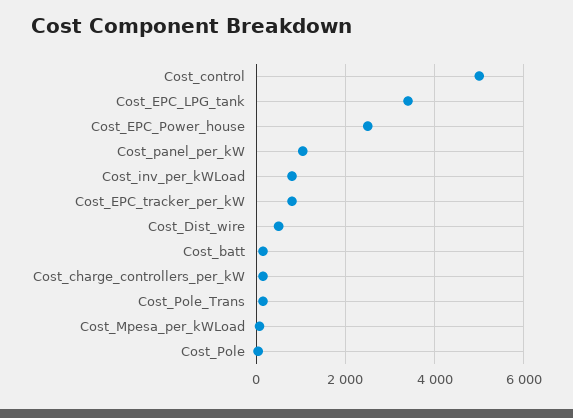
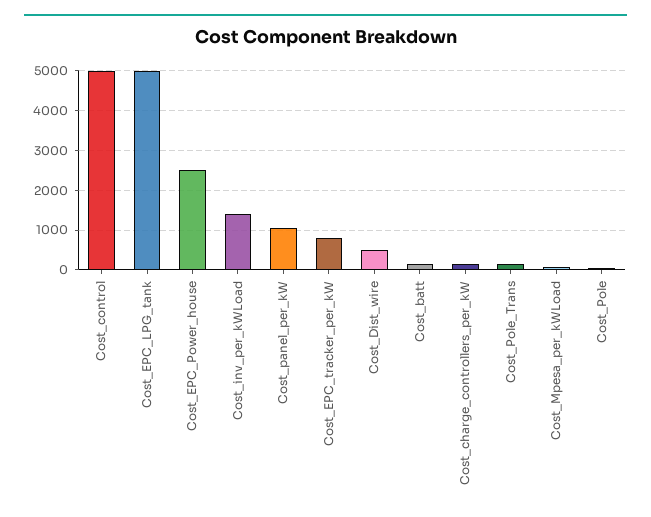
  {
    "Cost_control": 5000,
-   "Cost_EPC_LPG_tank": 3400,
+   "Cost_EPC_LPG_tank": 5000,
    "Cost_EPC_Power_house": 2600,
    "Cost_panel_per_kW": 1000,
-   "Cost_inv_per_kWLoad": 800,
+   "Cost_inv_per_kWLoad": 1400,
    "Cost_EPC_tracker_per_kW": 800,
    "Cost_Dist_wire": 600,
    "Cost_batt": 200,
    "Cost_charge_controllers_per_kW": 200,
    "Cost_Pole_Trans": 200,
    "Cost_Mpesa_per_kWLoad": 0,
    "Cost_Pole": 0
  }

